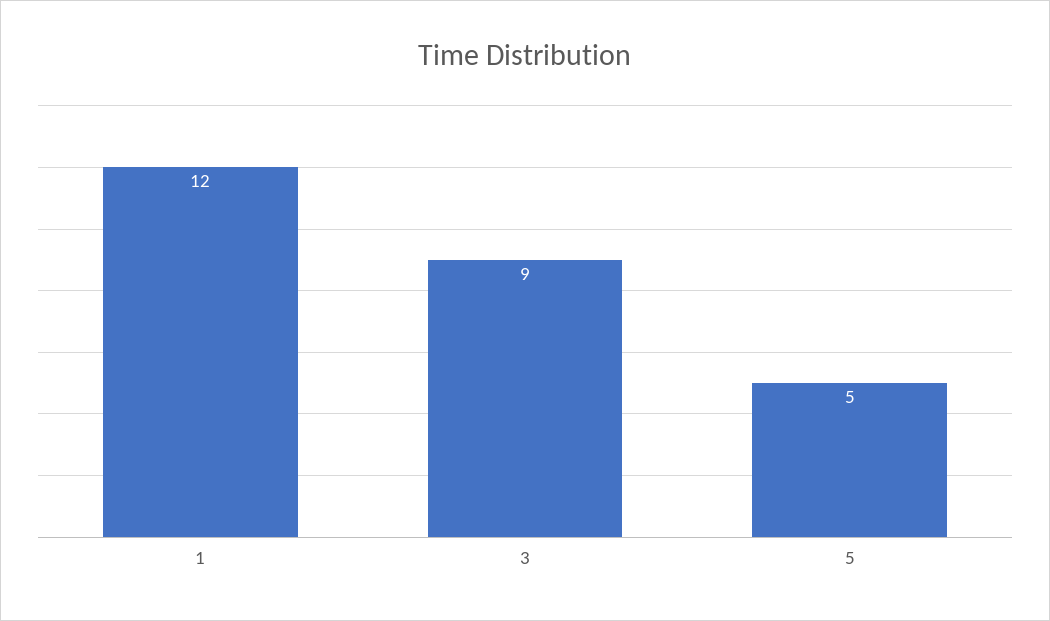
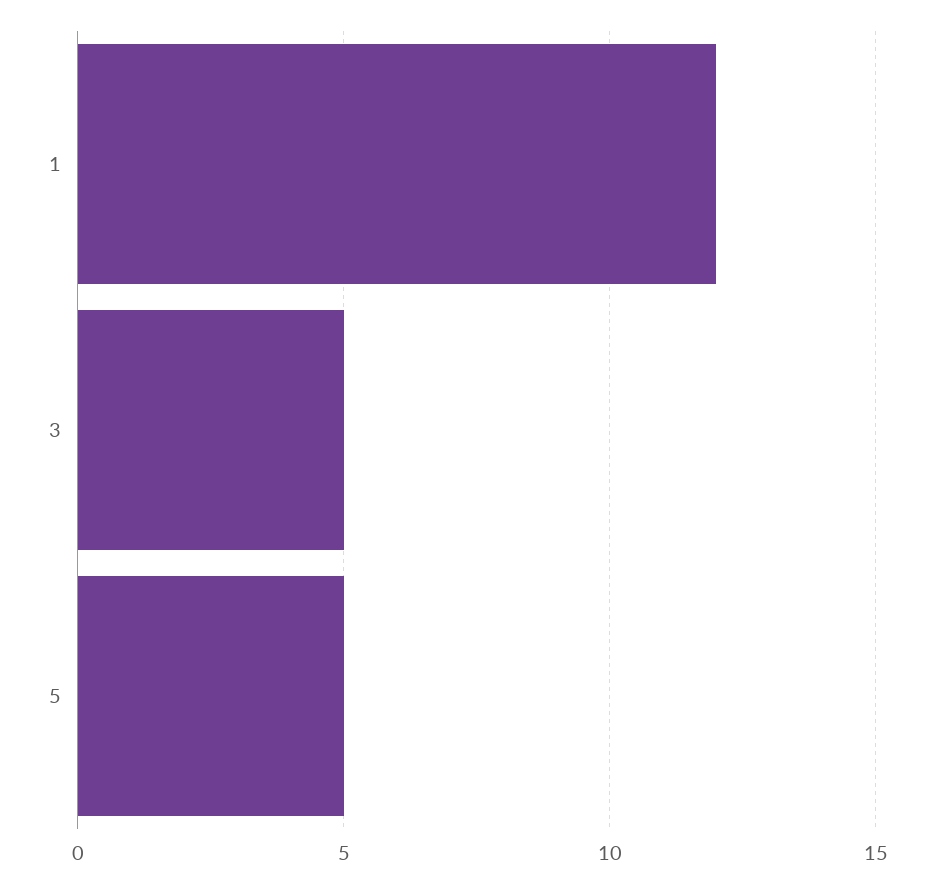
  {
    "1": 12,
-   "3": 9,
+   "3": 5,
    "5": 5
  }

